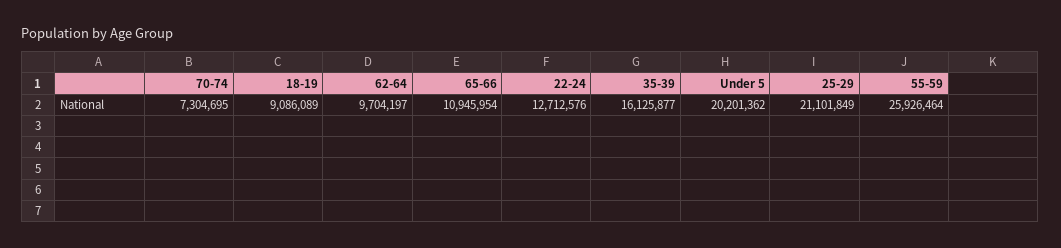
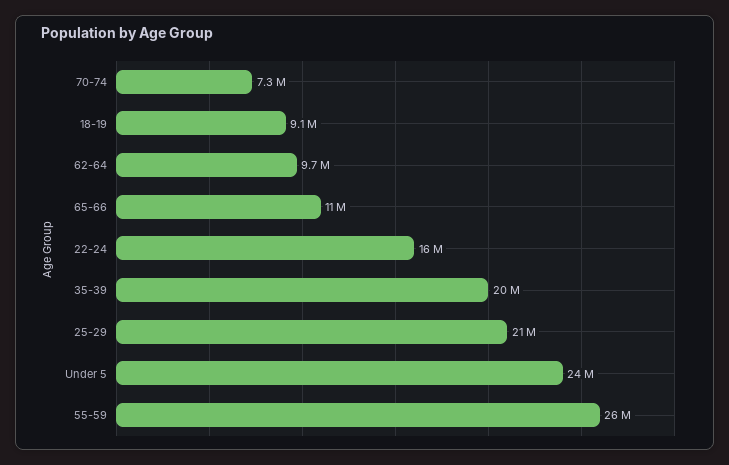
  {
    "70-74": 7304695,
    "18-19": 9086089,
    "62-64": 9704197,
    "65-66": 10945954,
-   "22-24": 12712576,
+   "22-24": 16000000,
-   "35-39": 16125877,
+   "35-39": 20000000,
-   "Under 5": 20201362,
+   "Under 5": 24000000,
    "25-29": 21101849,
    "55-59": 25926464
  }

